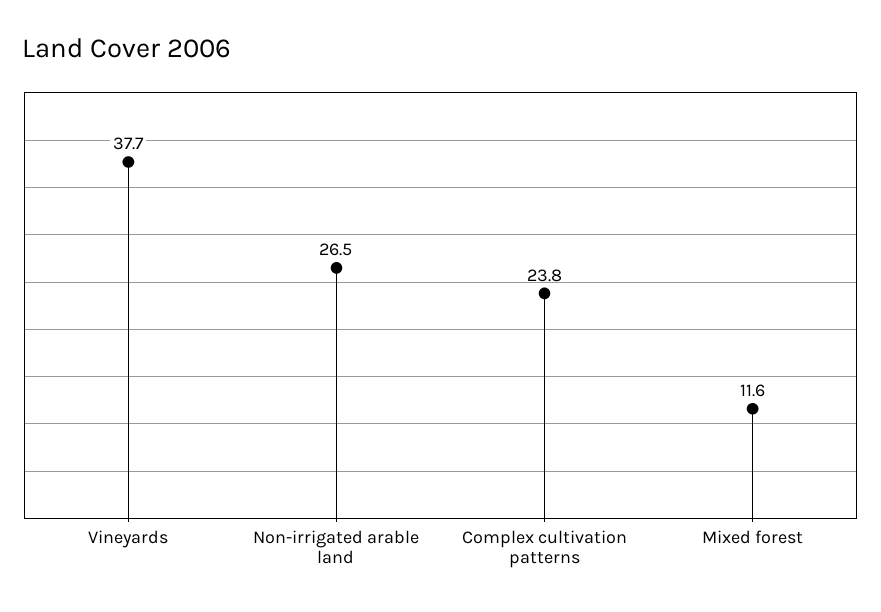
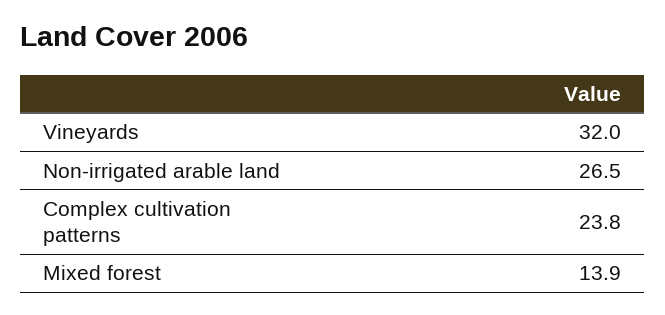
  {
-   "Vineyards": 37.7,
+   "Vineyards": 32,
    "Non-irrigated arable land": 26.5,
    "Complex cultivation patterns": 23.8,
-   "Mixed forest": 11.6
+   "Mixed forest": 13.9
  }

